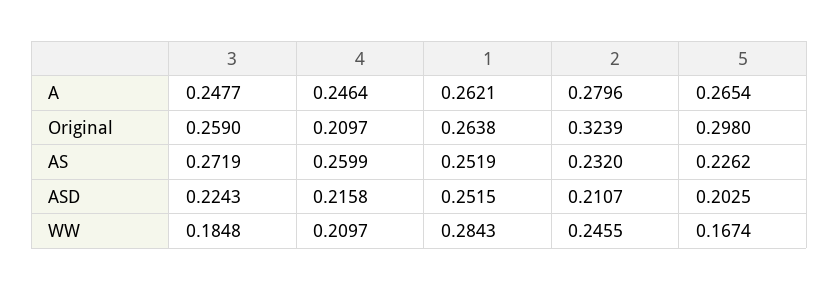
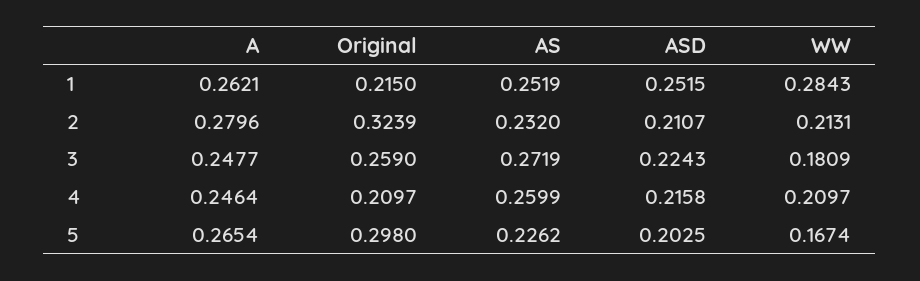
  {
    "3": {
      "A": 0.2477,
      "Original": 0.259,
      "AS": 0.2719,
      "ASD": 0.2243,
-     "WW": 0.1848
+     "WW": 0.1809
    },
    "4": {
      "A": 0.2464,
      "Original": 0.2097,
      "AS": 0.2599,
      "ASD": 0.2158,
      "WW": 0.2097
    },
    "1": {
      "A": 0.2621,
-     "Original": 0.2638,
+     "Original": 0.215,
      "AS": 0.2519,
      "ASD": 0.2515,
      "WW": 0.2843
    },
    "2": {
      "A": 0.2796,
      "Original": 0.3239,
      "AS": 0.232,
      "ASD": 0.2107,
-     "WW": 0.2455
+     "WW": 0.2131
    },
    "5": {
      "A": 0.2654,
      "Original": 0.298,
      "AS": 0.2262,
      "ASD": 0.2025,
      "WW": 0.1674
    }
  }

